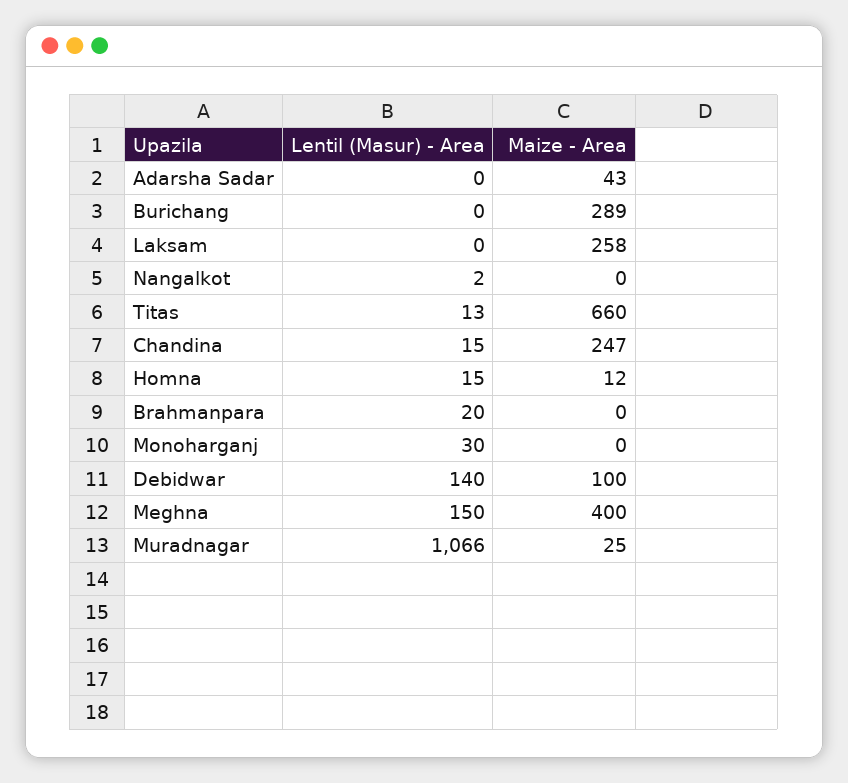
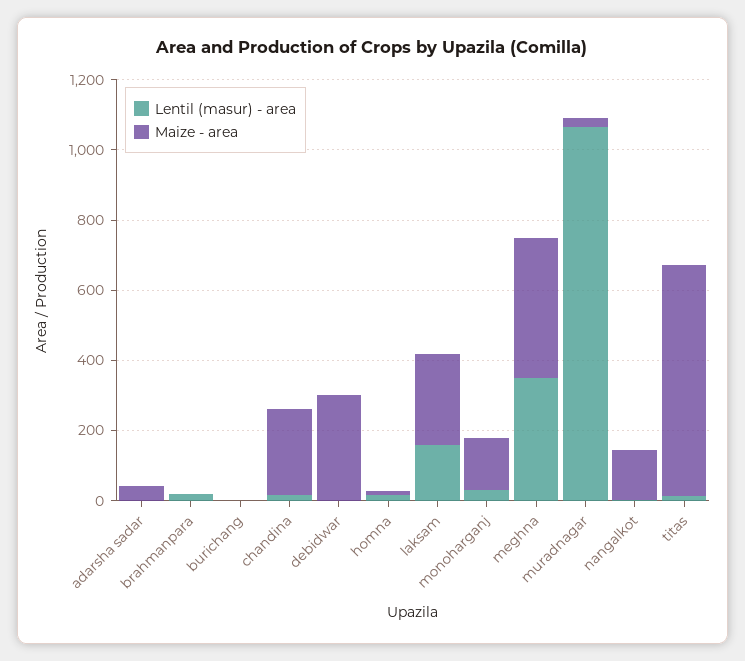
  {
    "Lentil (Masur) - Area": {
      "Adarsha Sadar": 0,
      "Burichang": 0,
-     "Laksam": 0,
+     "Laksam": 150,
      "Nangalkot": 2,
      "Titas": 13,
      "Chandina": 15,
      "Homna": 15,
      "Brahmanpara": 20,
      "Monoharganj": 30,
-     "Debidwar": 140,
+     "Debidwar": 0,
-     "Meghna": 150,
+     "Meghna": 350,
      "Muradnagar": 1066
    },
    "Maize - Area": {
      "Adarsha Sadar": 43,
-     "Burichang": 289,
+     "Burichang": 0,
      "Laksam": 258,
-     "Nangalkot": 0,
+     "Nangalkot": 150,
      "Titas": 660,
      "Chandina": 247,
      "Homna": 12,
      "Brahmanpara": 0,
-     "Monoharganj": 0,
+     "Monoharganj": 150,
-     "Debidwar": 100,
+     "Debidwar": 300,
      "Meghna": 400,
      "Muradnagar": 25
    }
  }

